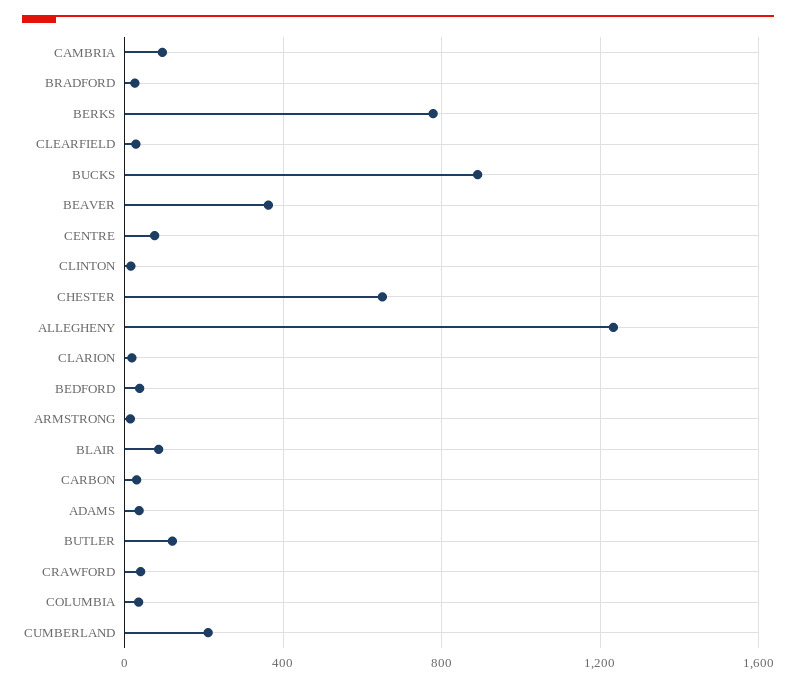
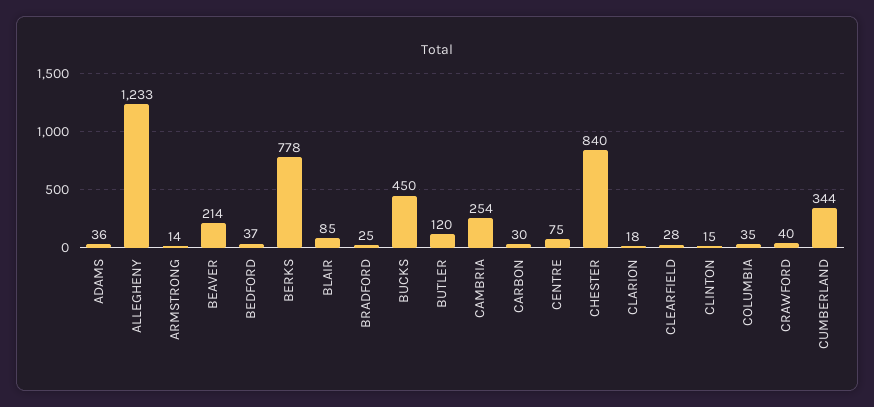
  {
-   "CAMBRIA": 100,
+   "CAMBRIA": 254,
    "BRADFORD": 25,
    "BERKS": 778,
    "CLEARFIELD": 28,
-   "BUCKS": 900,
+   "BUCKS": 450,
-   "BEAVER": 350,
+   "BEAVER": 214,
    "CENTRE": 75,
    "CLINTON": 15,
-   "CHESTER": 650,
+   "CHESTER": 840,
    "ALLEGHENY": 1233,
    "CLARION": 18,
    "BEDFORD": 37,
    "ARMSTRONG": 14,
    "BLAIR": 85,
    "CARBON": 30,
    "ADAMS": 36,
    "BUTLER": 120,
    "CRAWFORD": 40,
    "COLUMBIA": 35,
-   "CUMBERLAND": 200
+   "CUMBERLAND": 344
  }

